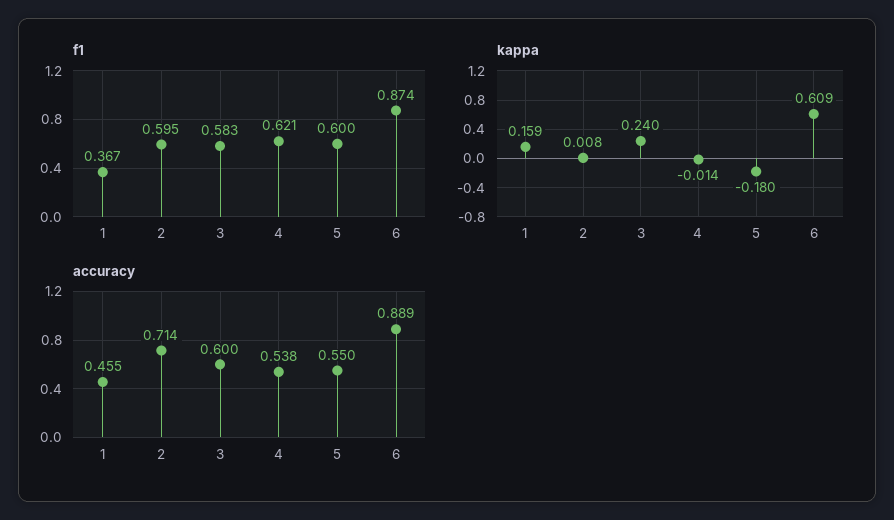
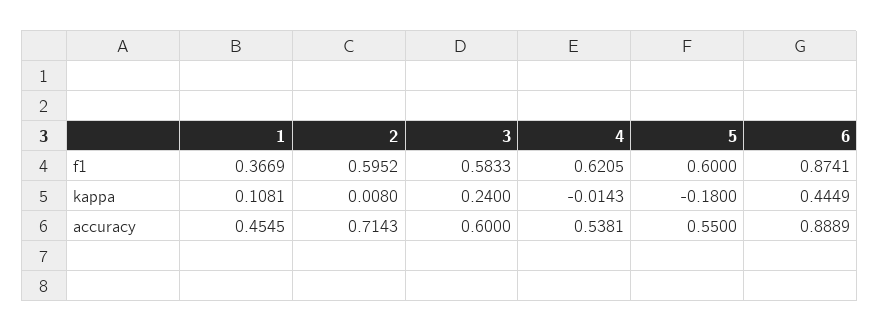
  {
    "f1": {
      "1": 0.3669,
      "2": 0.5952,
      "3": 0.5833,
      "4": 0.6205,
      "5": 0.6,
      "6": 0.8741
    },
    "kappa": {
-     "1": 0.159,
+     "1": 0.1081,
      "2": 0.008,
      "3": 0.24,
      "4": -0.0143,
      "5": -0.18,
-     "6": 0.609
+     "6": 0.4449
    },
    "accuracy": {
      "1": 0.4545,
      "2": 0.7143,
      "3": 0.6,
      "4": 0.5381,
      "5": 0.55,
      "6": 0.8889
    }
  }

